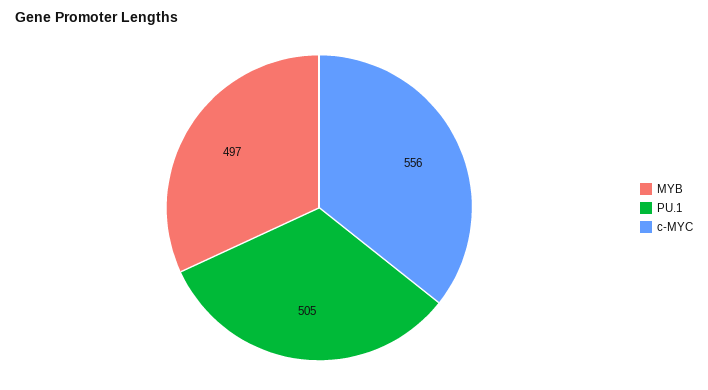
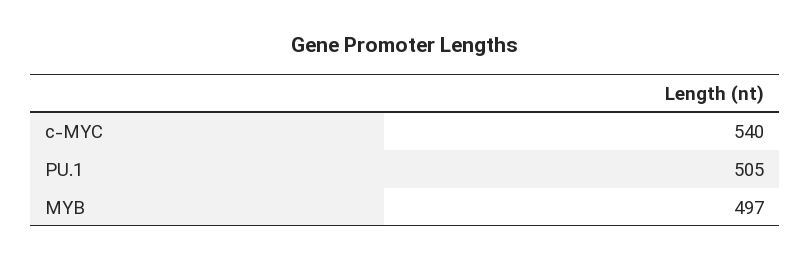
  {
    "MYB": 497,
    "PU.1": 505,
-   "c-MYC": 556
+   "c-MYC": 540
  }

